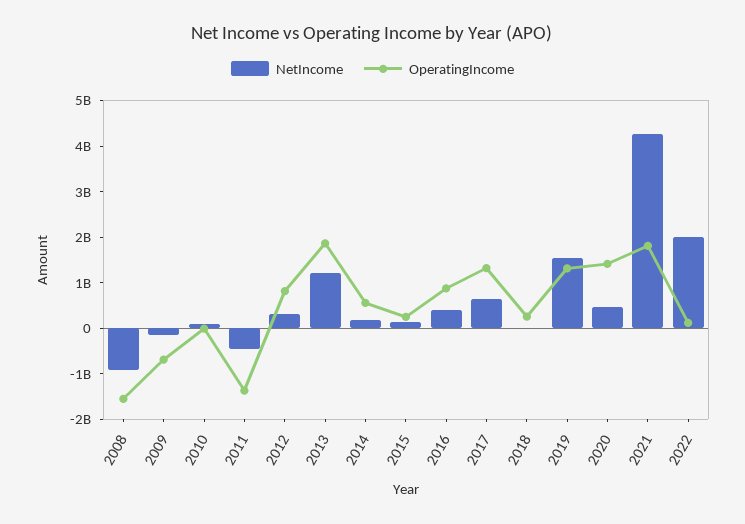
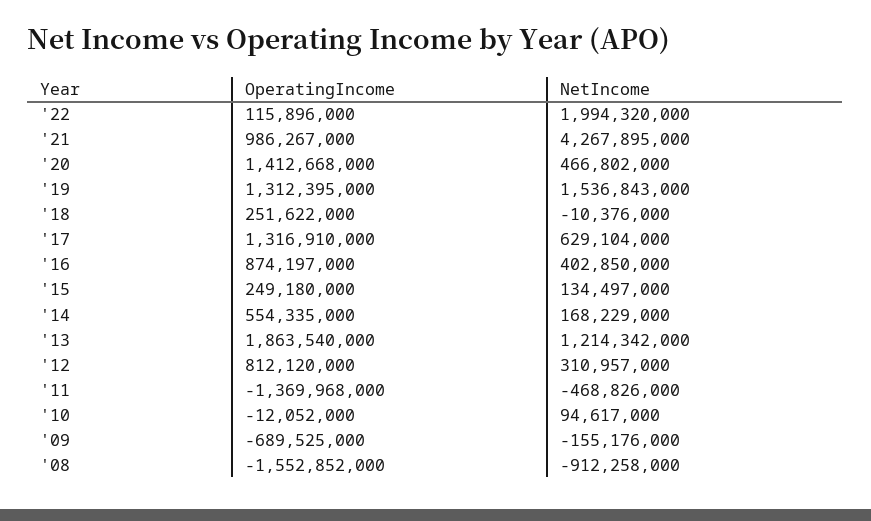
  {
    "NetIncome": {
      "2008": -912258000,
      "2009": -155176000,
      "2010": 94617000,
      "2011": -468826000,
      "2012": 310957000,
      "2013": 1214342000,
      "2014": 168229000,
      "2015": 134497000,
      "2016": 402850000,
      "2017": 629104000,
      "2018": -10376000,
      "2019": 1536843000,
      "2020": 466802000,
      "2021": 4267895000,
      "2022": 1994320000
    },
    "OperatingIncome": {
      "2008": -1552852000,
      "2009": -689525000,
      "2010": -12052000,
      "2011": -1369968000,
      "2012": 812120000,
      "2013": 1863540000,
      "2014": 554335000,
      "2015": 249180000,
      "2016": 874197000,
      "2017": 1316910000,
      "2018": 251622000,
      "2019": 1312395000,
      "2020": 1412668000,
-     "2021": 1800000000,
+     "2021": 986267000,
      "2022": 115896000
    }
  }

